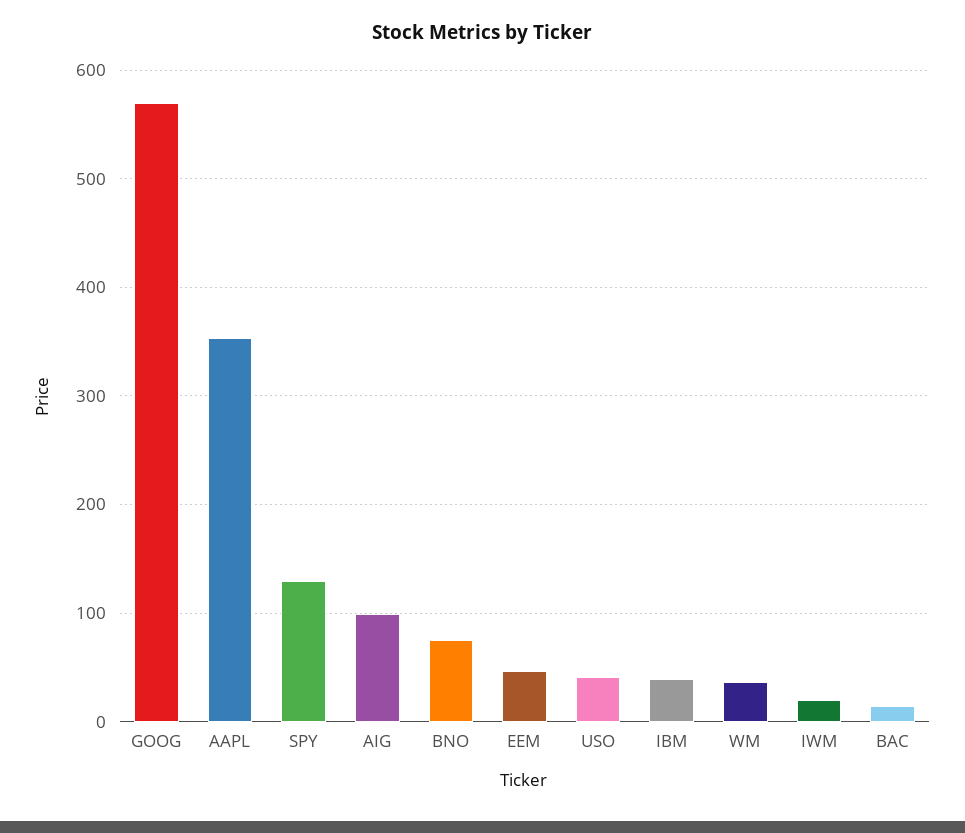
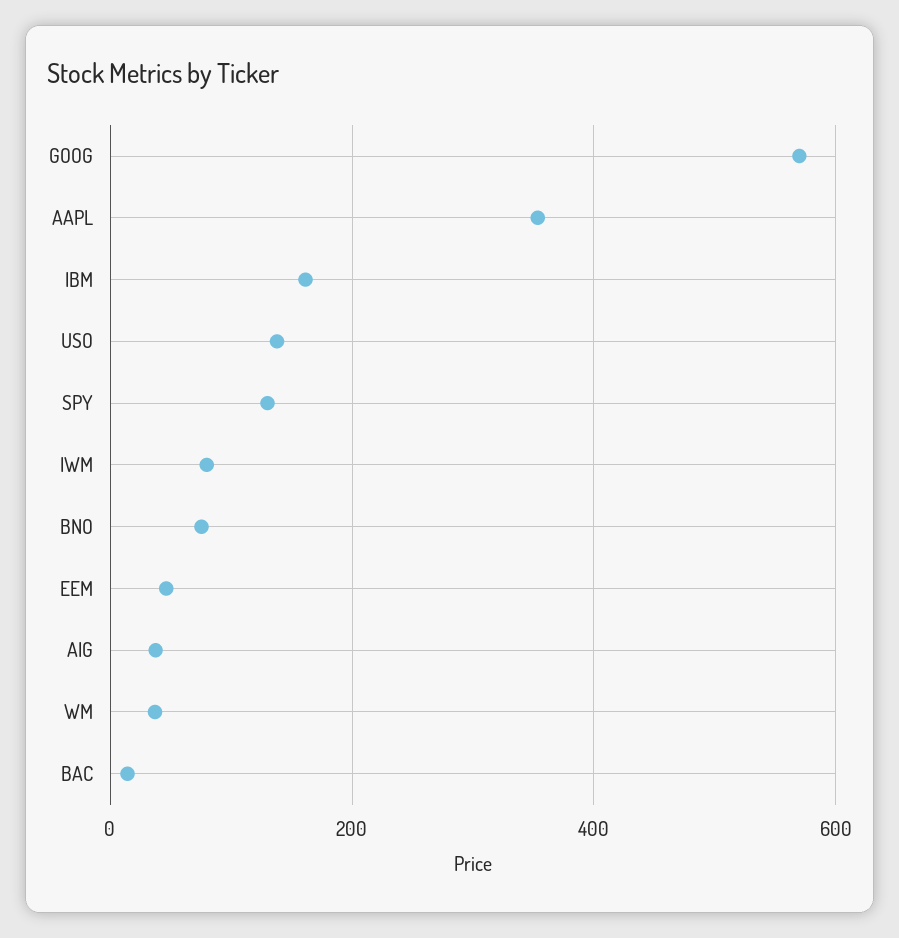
  {
    "GOOG": 570,
    "AAPL": 350,
    "SPY": 130,
-   "AIG": 100,
+   "AIG": 40,
    "BNO": 80,
    "EEM": 50,
-   "USO": 40,
+   "USO": 140,
-   "IBM": 40,
+   "IBM": 160,
    "WM": 40,
-   "IWM": 20,
+   "IWM": 80,
    "BAC": 10
  }

